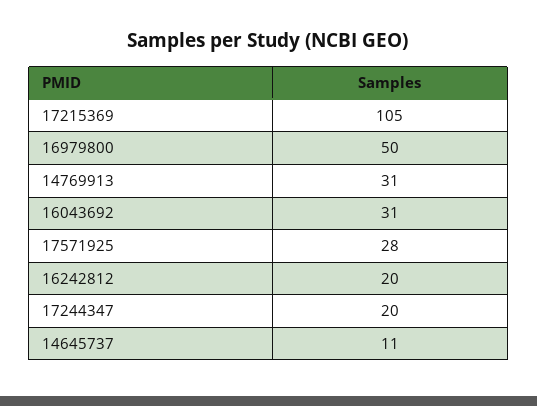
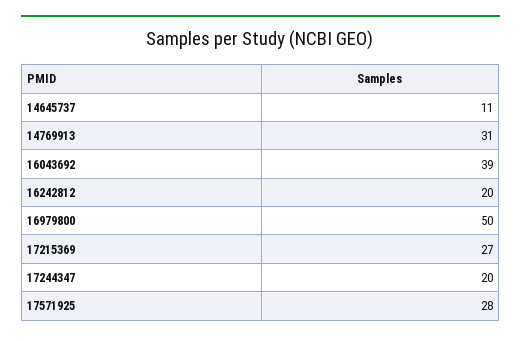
  {
-   "17215369": 105,
+   "17215369": 27,
    "16979800": 50,
    "14769913": 31,
-   "16043692": 31,
+   "16043692": 39,
    "17571925": 28,
    "16242812": 20,
    "17244347": 20,
    "14645737": 11
  }

